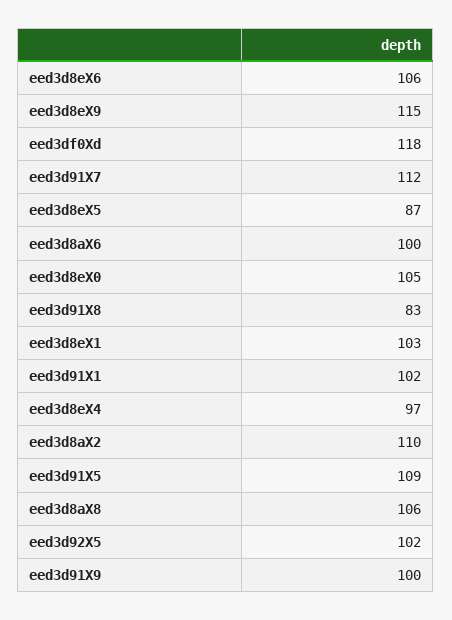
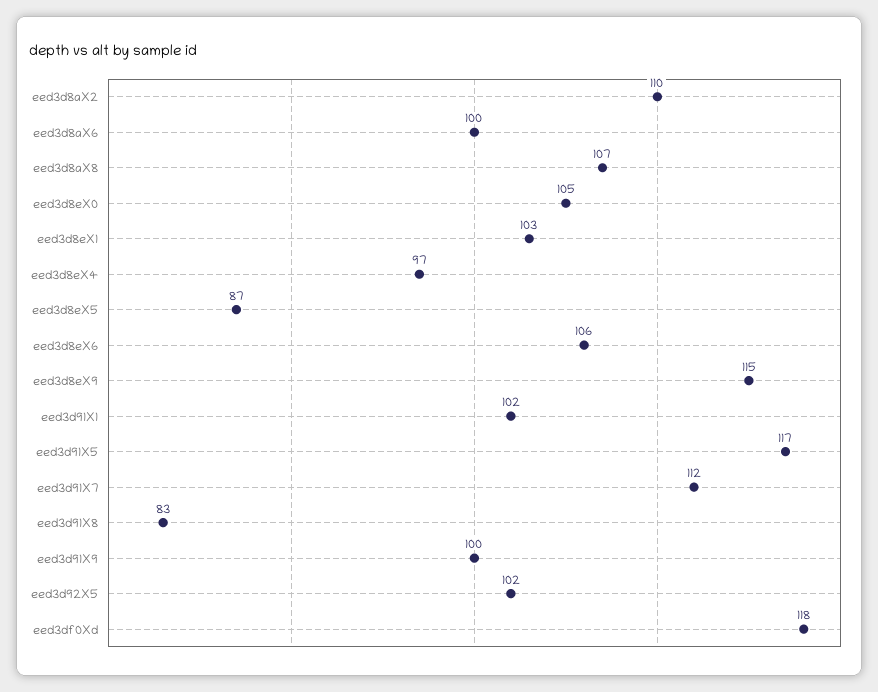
  {
    "eed3d8eX6": 106,
    "eed3d8eX9": 115,
    "eed3df0Xd": 118,
    "eed3d91X7": 112,
    "eed3d8eX5": 87,
    "eed3d8aX6": 100,
    "eed3d8eX0": 105,
    "eed3d91X8": 83,
    "eed3d8eX1": 103,
    "eed3d91X1": 102,
    "eed3d8eX4": 97,
    "eed3d8aX2": 110,
-   "eed3d91X5": 109,
+   "eed3d91X5": 117,
-   "eed3d8aX8": 106,
+   "eed3d8aX8": 107,
    "eed3d92X5": 102,
    "eed3d91X9": 100
  }

